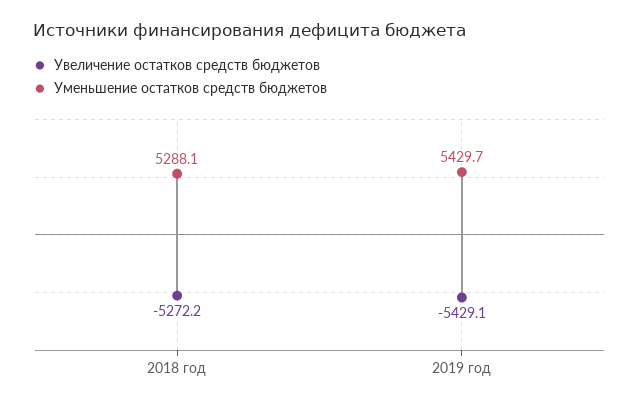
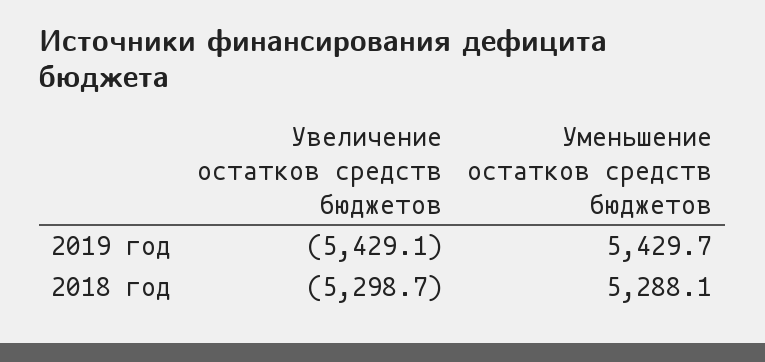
  {
    "Увеличение остатков средств бюджетов": {
-     "2018 год": -5272.2,
+     "2018 год": -5298.7,
      "2019 год": -5429.1
    },
    "Уменьшение остатков средств бюджетов": {
      "2018 год": 5288.1,
      "2019 год": 5429.7
    }
  }

